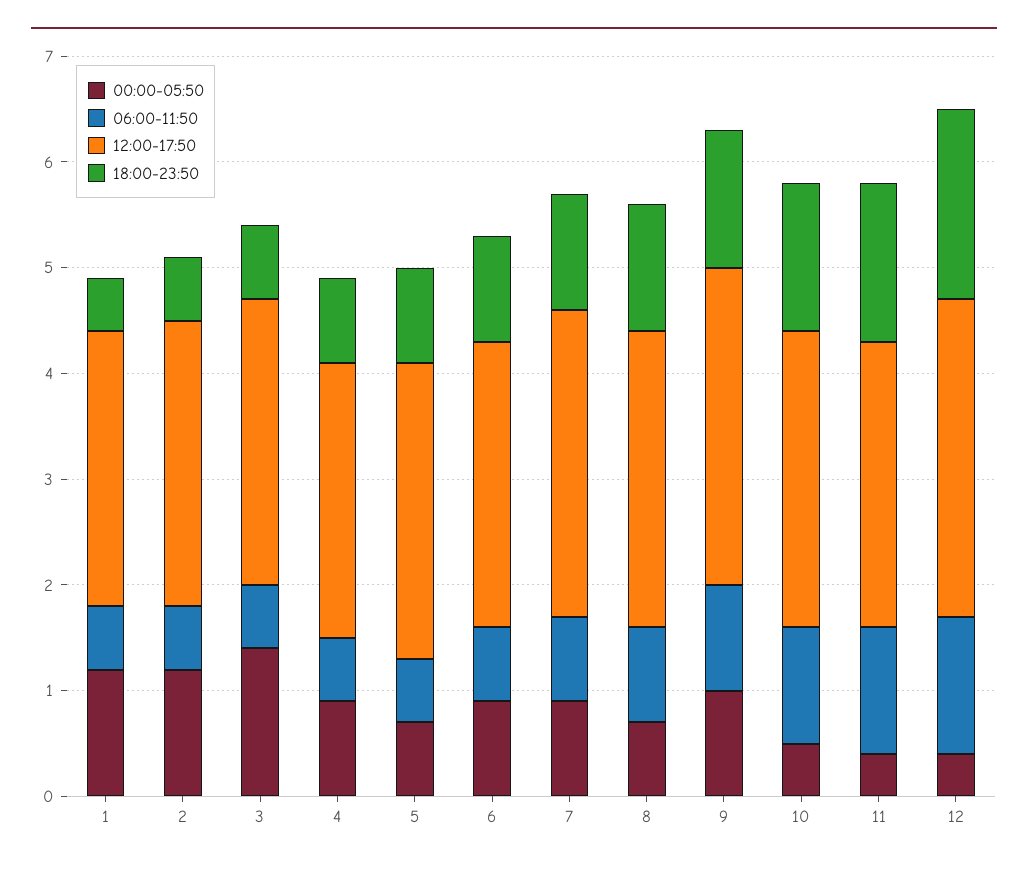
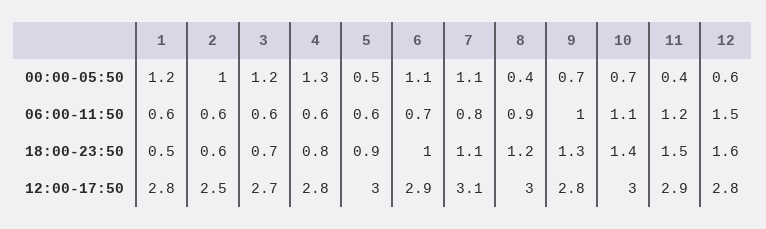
  {
    "00:00-05:50": {
      "1": 1.2,
-     "2": 1.2,
+     "2": 1,
-     "3": 1.4,
+     "3": 1.2,
-     "4": 0.9,
+     "4": 1.3,
-     "5": 0.7,
+     "5": 0.5,
-     "6": 0.9,
+     "6": 1.1,
-     "7": 0.9,
+     "7": 1.1,
-     "8": 0.7,
+     "8": 0.4,
-     "9": 1,
+     "9": 0.7,
-     "10": 0.5,
+     "10": 0.7,
      "11": 0.4,
-     "12": 0.4
+     "12": 0.6
    },
    "06:00-11:50": {
      "1": 0.6,
      "2": 0.6,
      "3": 0.6,
      "4": 0.6,
      "5": 0.6,
      "6": 0.7,
      "7": 0.8,
      "8": 0.9,
      "9": 1,
      "10": 1.1,
      "11": 1.2,
-     "12": 1.3
+     "12": 1.5
    },
    "12:00-17:50": {
-     "1": 2.6,
+     "1": 2.8,
-     "2": 2.7,
+     "2": 2.5,
      "3": 2.7,
-     "4": 2.6,
+     "4": 2.8,
-     "5": 2.8,
+     "5": 3,
-     "6": 2.7,
+     "6": 2.9,
-     "7": 2.9,
+     "7": 3.1,
-     "8": 2.8,
+     "8": 3,
-     "9": 3,
+     "9": 2.8,
-     "10": 2.8,
+     "10": 3,
-     "11": 2.7,
+     "11": 2.9,
-     "12": 3
+     "12": 2.8
    },
    "18:00-23:50": {
      "1": 0.5,
      "2": 0.6,
      "3": 0.7,
      "4": 0.8,
      "5": 0.9,
      "6": 1,
      "7": 1.1,
      "8": 1.2,
      "9": 1.3,
      "10": 1.4,
      "11": 1.5,
-     "12": 1.8
+     "12": 1.6
    }
  }

